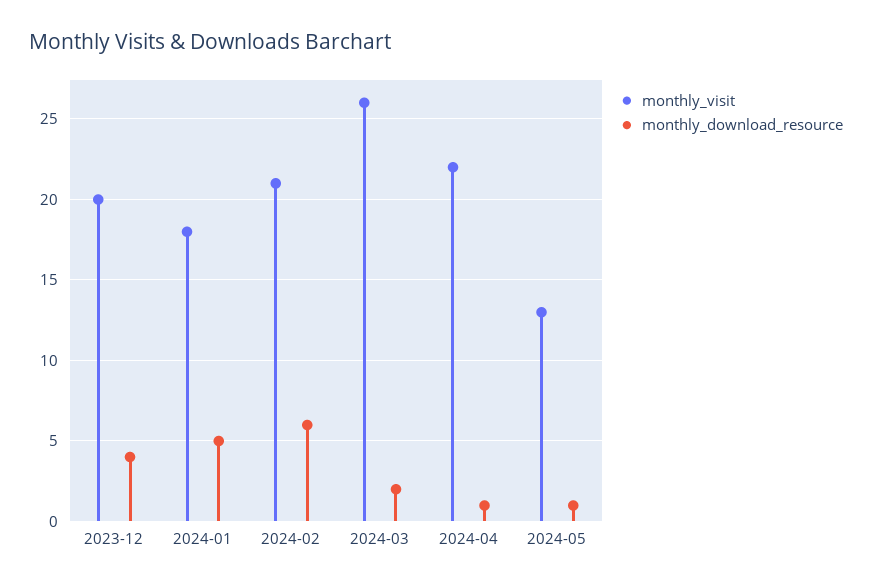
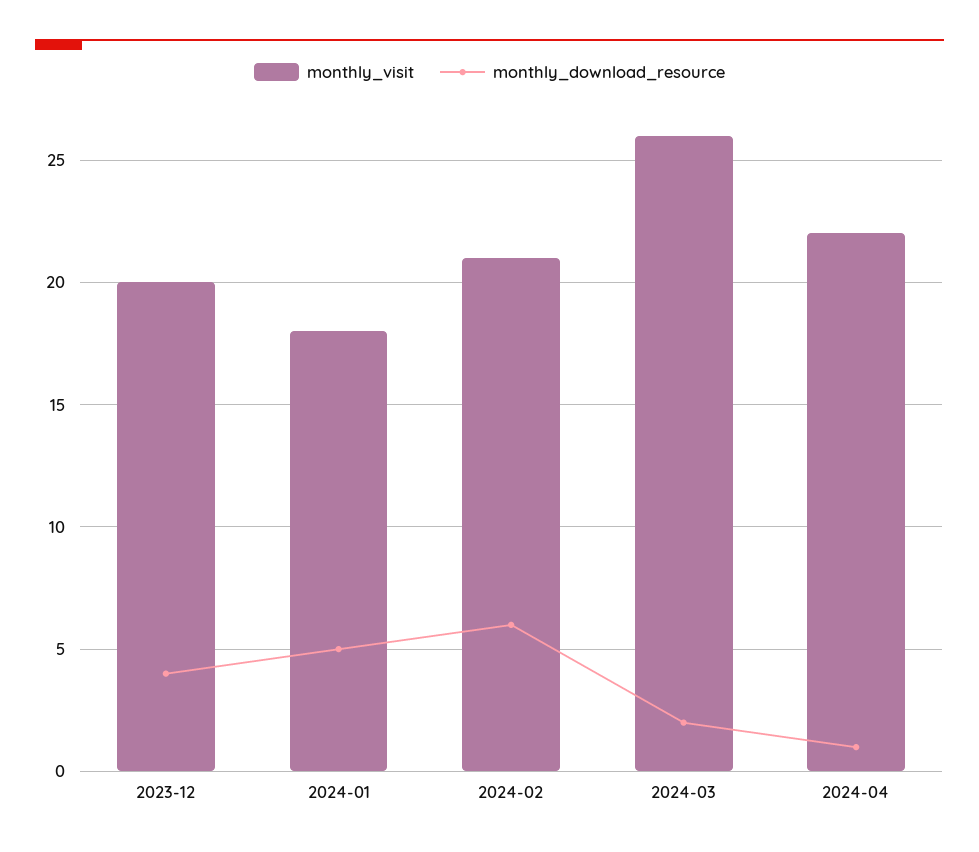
  {
    "monthly_visit": {
      "2023-12": 20,
      "2024-01": 18,
      "2024-02": 21,
      "2024-03": 26,
-     "2024-04": 22,
+     "2024-04": 22
-     "2024-05": 13
    },
    "monthly_download_resource": {
      "2023-12": 4,
      "2024-01": 5,
      "2024-02": 6,
      "2024-03": 2,
-     "2024-04": 1,
+     "2024-04": 1
-     "2024-05": 1
    }
  }

